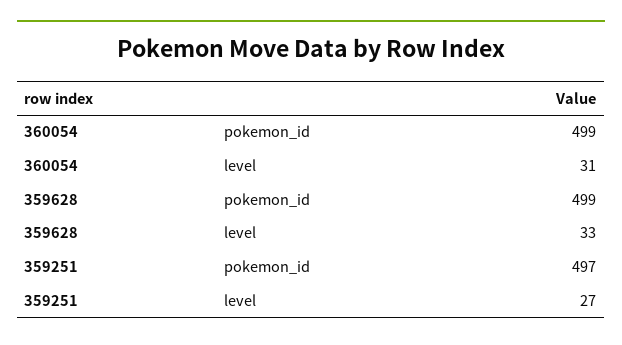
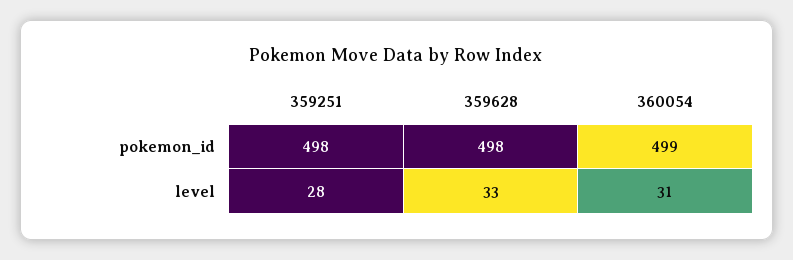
  {
    "360054": {
      "pokemon_id": 499,
      "level": 31
    },
    "359628": {
-     "pokemon_id": 499,
+     "pokemon_id": 498,
      "level": 33
    },
    "359251": {
-     "pokemon_id": 497,
+     "pokemon_id": 498,
-     "level": 27
+     "level": 28
    }
  }

